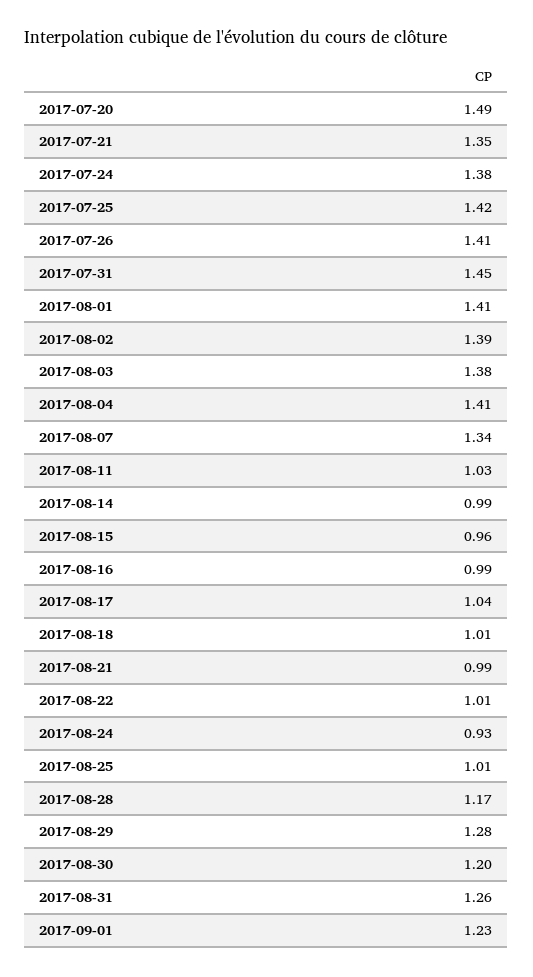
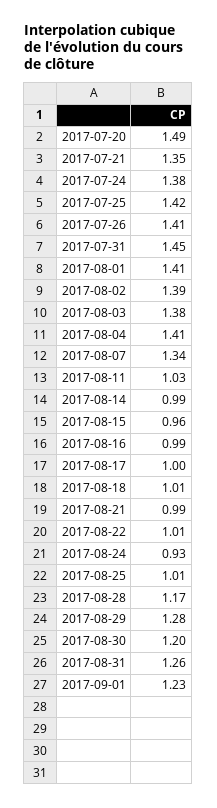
  {
    "2017-07-20": 1.49,
    "2017-07-21": 1.35,
    "2017-07-24": 1.38,
    "2017-07-25": 1.42,
    "2017-07-26": 1.41,
    "2017-07-31": 1.45,
    "2017-08-01": 1.41,
    "2017-08-02": 1.39,
    "2017-08-03": 1.38,
    "2017-08-04": 1.41,
    "2017-08-07": 1.34,
    "2017-08-11": 1.03,
    "2017-08-14": 0.99,
    "2017-08-15": 0.96,
    "2017-08-16": 0.99,
-   "2017-08-17": 1.04,
+   "2017-08-17": 1,
    "2017-08-18": 1.01,
    "2017-08-21": 0.99,
    "2017-08-22": 1.01,
    "2017-08-24": 0.93,
    "2017-08-25": 1.01,
    "2017-08-28": 1.17,
    "2017-08-29": 1.28,
    "2017-08-30": 1.2,
    "2017-08-31": 1.26,
    "2017-09-01": 1.23
  }

